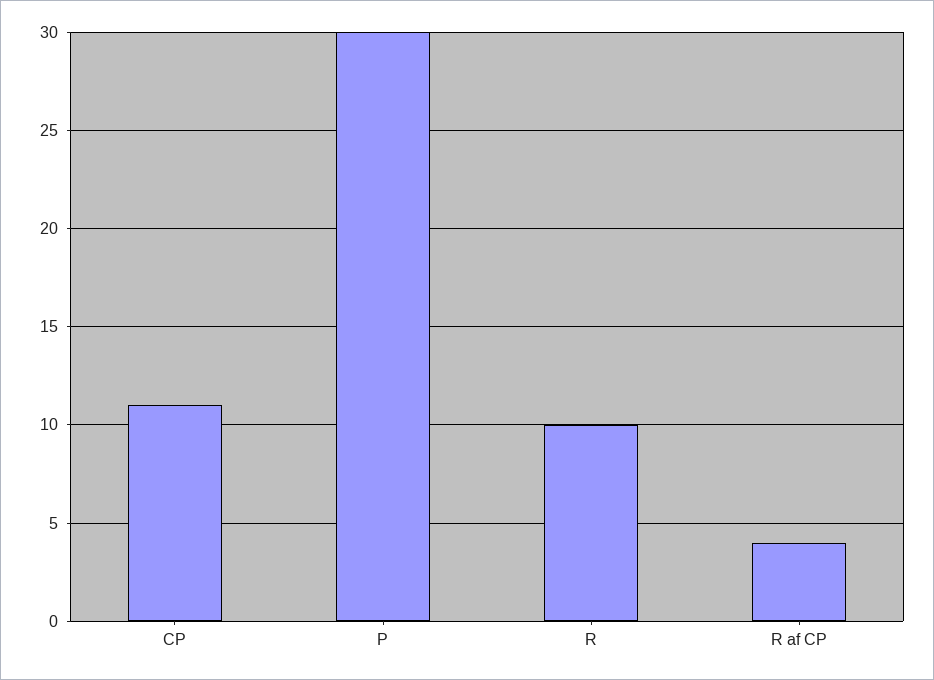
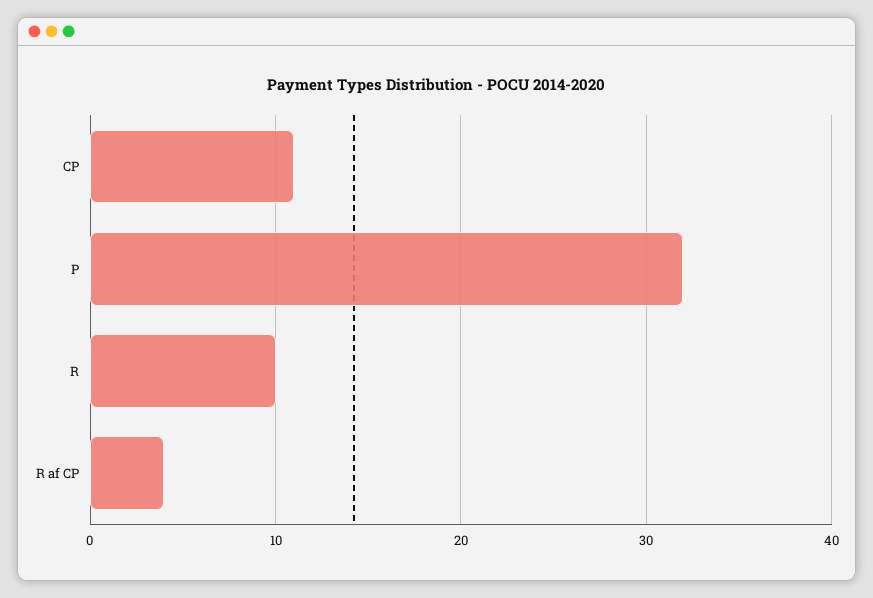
  {
    "CP": 11,
-   "P": 30,
+   "P": 32,
    "R": 10,
    "R af CP": 4
  }

